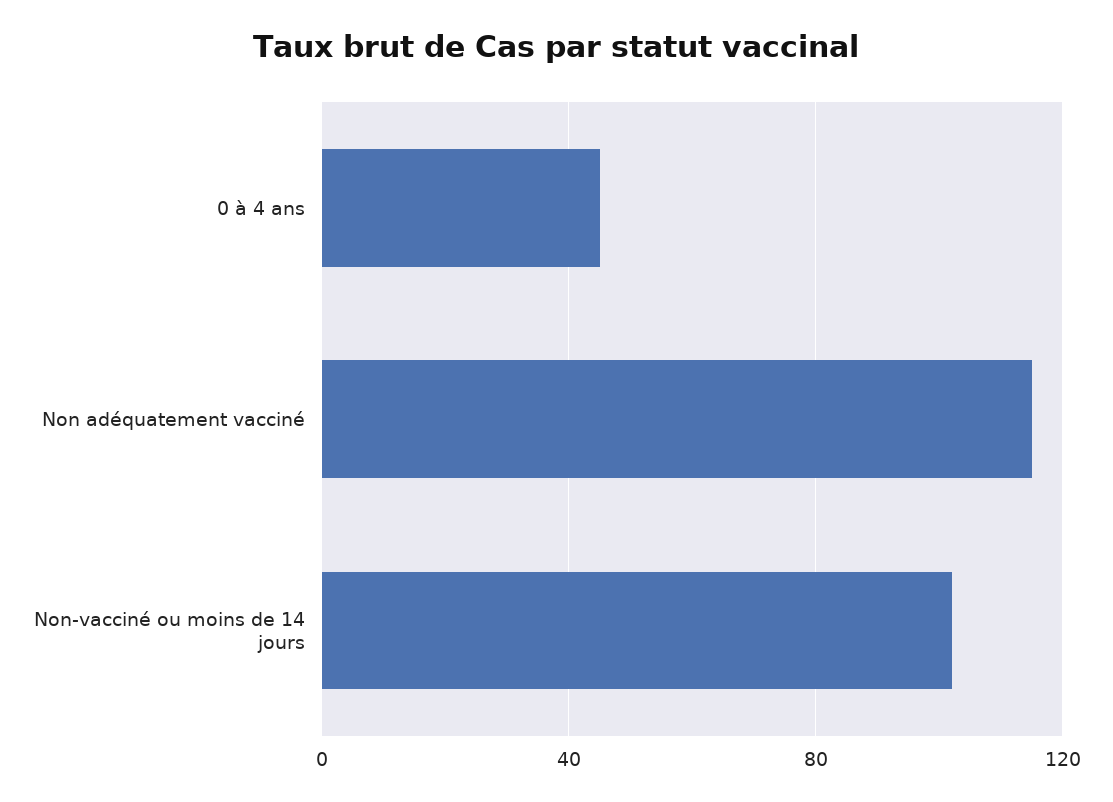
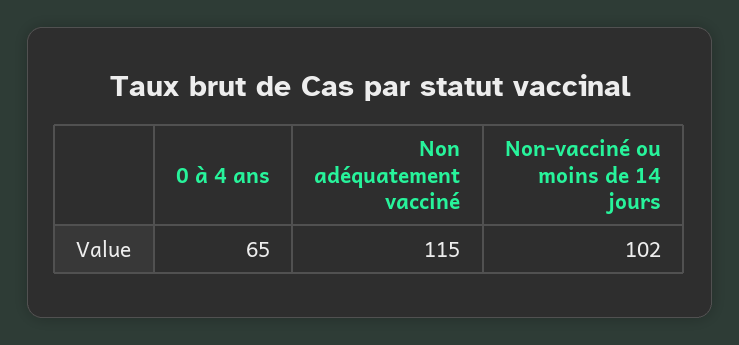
  {
-   "0 à 4 ans": 45,
+   "0 à 4 ans": 65,
    "Non adéquatement vacciné": 115,
    "Non-vacciné ou moins de 14 jours": 102
  }

